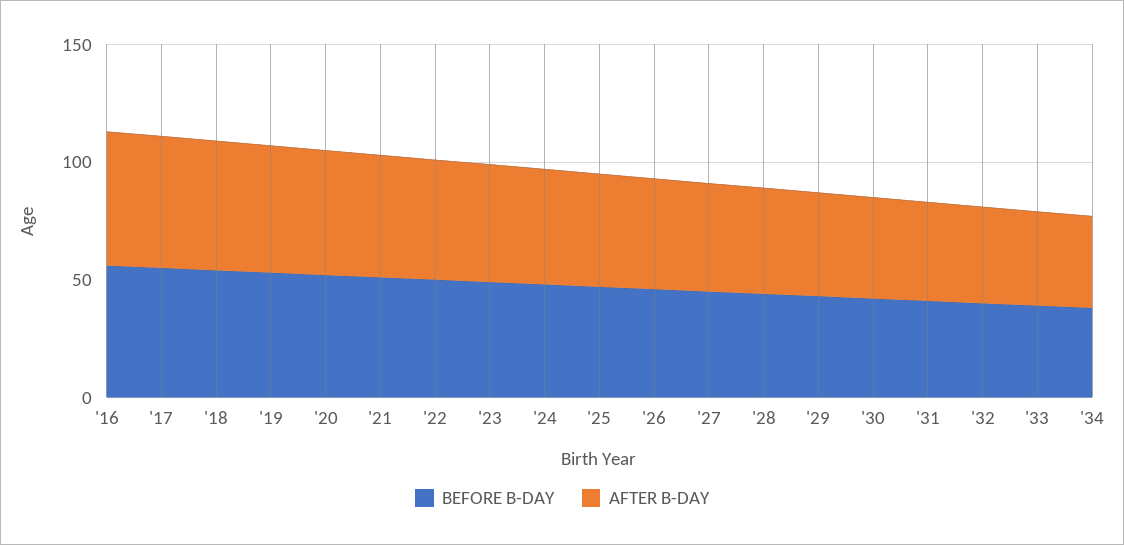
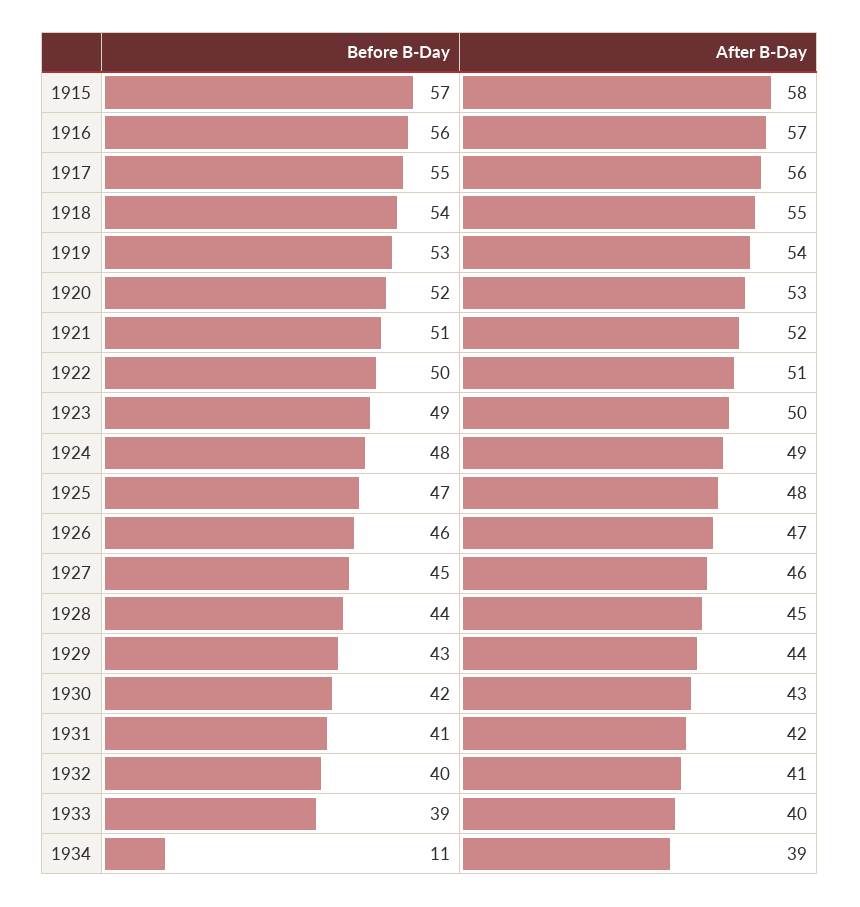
  {
    "BEFORE B-DAY": {
      "'16": 56,
      "'17": 55,
      "'18": 54,
      "'19": 53,
      "'20": 52,
      "'21": 51,
      "'22": 50,
      "'23": 49,
      "'24": 48,
      "'25": 47,
      "'26": 46,
      "'27": 45,
      "'28": 44,
      "'29": 43,
      "'30": 42,
      "'31": 41,
      "'32": 40,
      "'33": 39,
-     "'34": 40
+     "'34": 11,
+     "1915": 57
    },
    "AFTER B-DAY": {
      "'16": 57,
      "'17": 56,
      "'18": 55,
      "'19": 54,
      "'20": 53,
      "'21": 52,
      "'22": 51,
      "'23": 50,
      "'24": 49,
      "'25": 48,
      "'26": 47,
      "'27": 46,
      "'28": 45,
      "'29": 44,
      "'30": 43,
      "'31": 42,
      "'32": 41,
      "'33": 40,
-     "'34": 39
+     "'34": 39,
+     "1915": 58
    }
  }

